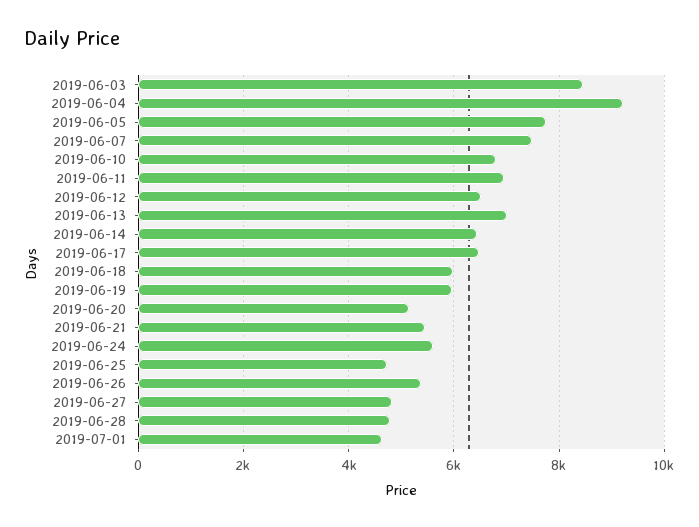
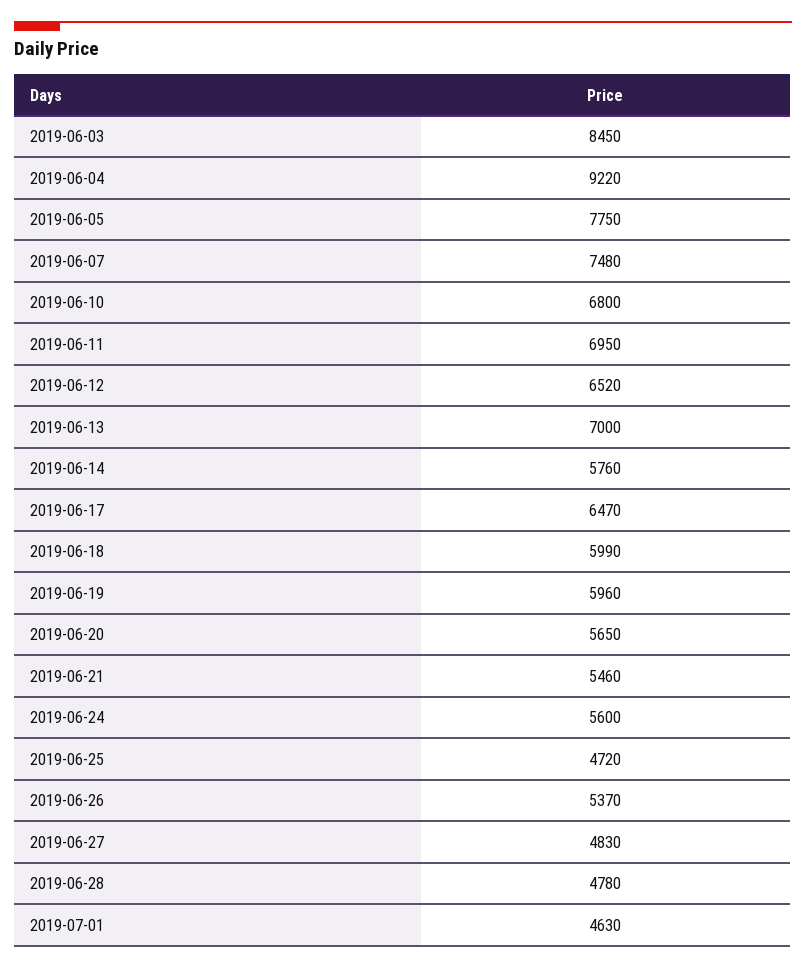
  {
    "2019-06-03": 8450,
    "2019-06-04": 9220,
    "2019-06-05": 7750,
    "2019-06-07": 7480,
    "2019-06-10": 6800,
    "2019-06-11": 6950,
    "2019-06-12": 6520,
    "2019-06-13": 7000,
-   "2019-06-14": 6400,
+   "2019-06-14": 5760,
    "2019-06-17": 6470,
    "2019-06-18": 5990,
    "2019-06-19": 5960,
-   "2019-06-20": 5200,
+   "2019-06-20": 5650,
    "2019-06-21": 5460,
    "2019-06-24": 5600,
    "2019-06-25": 4720,
    "2019-06-26": 5370,
    "2019-06-27": 4830,
    "2019-06-28": 4780,
    "2019-07-01": 4630
  }

